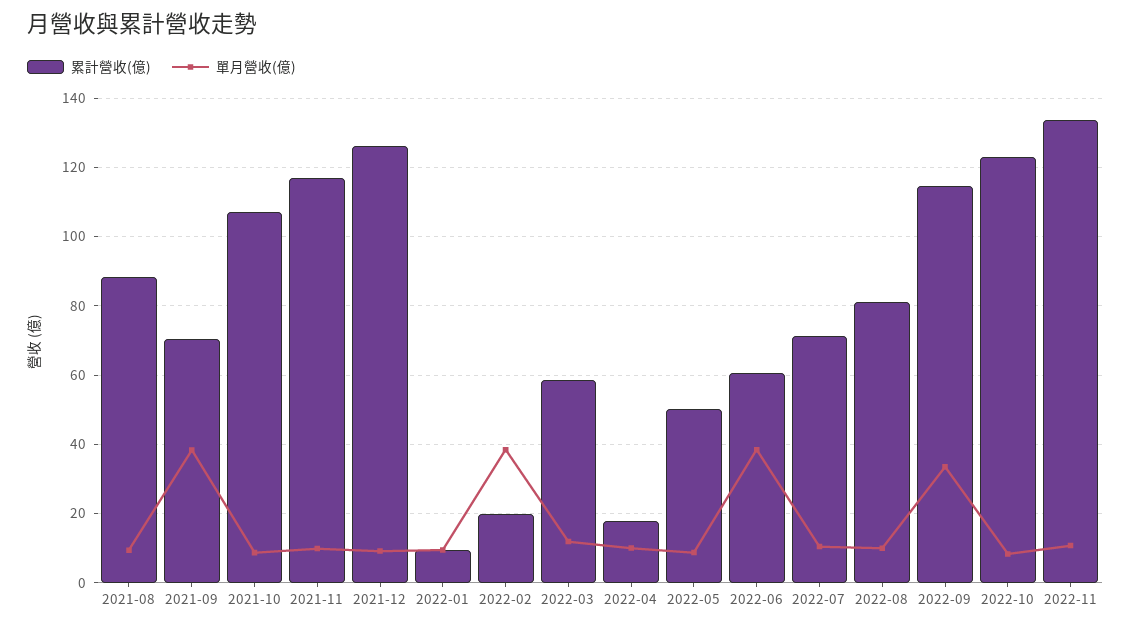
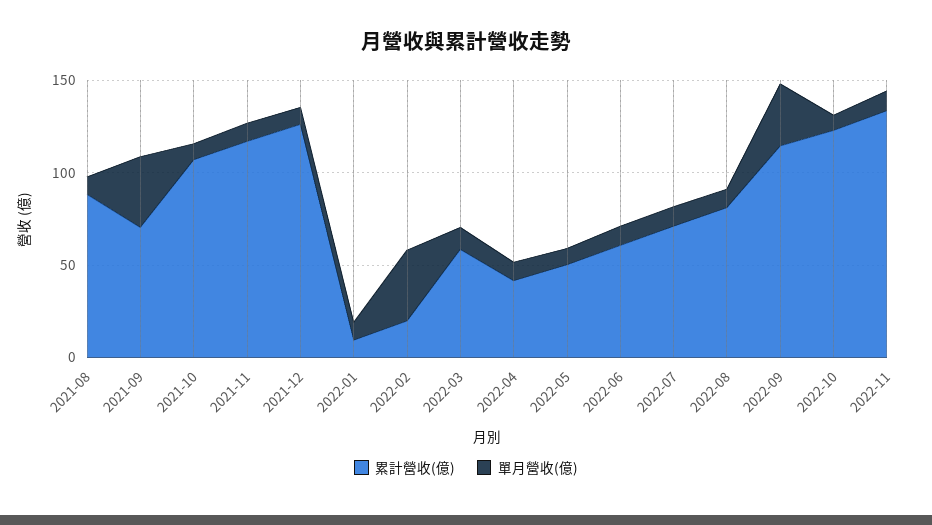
  {
    "累計營收(億)": {
      "2021-08": 88,
      "2021-09": 70,
      "2021-10": 108,
      "2021-11": 118,
      "2021-12": 126,
      "2022-01": 10,
      "2022-02": 20,
      "2022-03": 58,
-     "2022-04": 18,
+     "2022-04": 40,
      "2022-05": 50,
      "2022-06": 60,
      "2022-07": 72,
      "2022-08": 82,
      "2022-09": 114,
      "2022-10": 122,
      "2022-11": 134
    },
    "單月營收(億)": {
      "2021-08": 10,
      "2021-09": 38,
      "2021-10": 8,
      "2021-11": 10,
      "2021-12": 10,
      "2022-01": 10,
      "2022-02": 38,
      "2022-03": 12,
      "2022-04": 10,
      "2022-05": 8,
-     "2022-06": 38,
+     "2022-06": 10,
      "2022-07": 10,
      "2022-08": 10,
      "2022-09": 34,
      "2022-10": 8,
      "2022-11": 10
    }
  }

